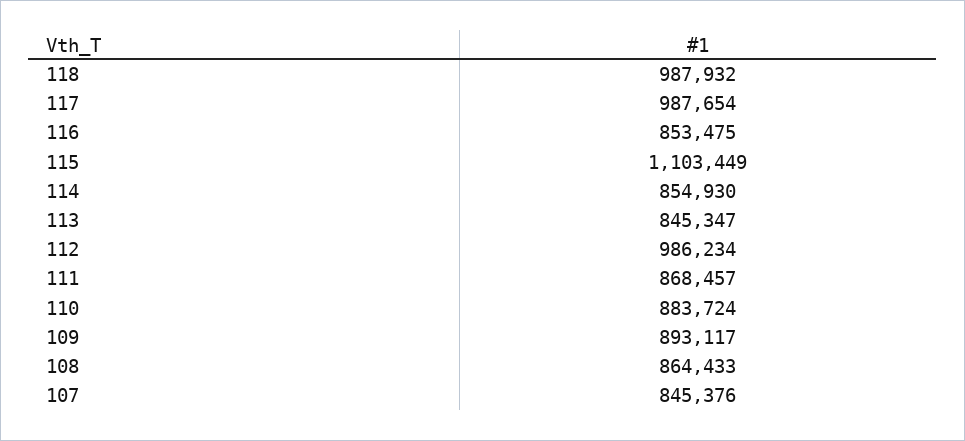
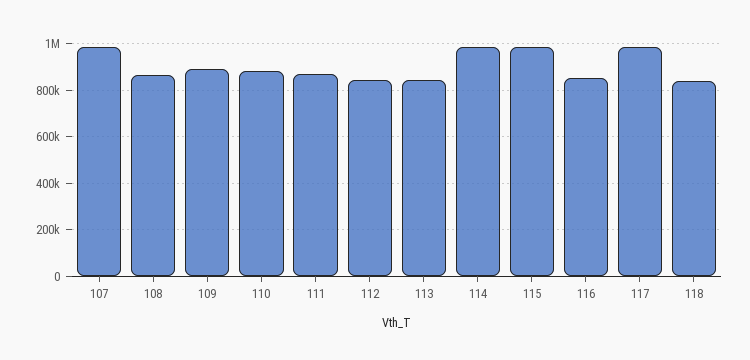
  {
-   "118": 987932,
+   "118": 850000,
    "117": 987654,
    "116": 853475,
-   "115": 1103449,
+   "115": 1000000,
-   "114": 854930,
+   "114": 1000000,
    "113": 845347,
-   "112": 986234,
+   "112": 850000,
    "111": 868457,
    "110": 883724,
    "109": 893117,
    "108": 864433,
-   "107": 845376
+   "107": 1000000
  }

